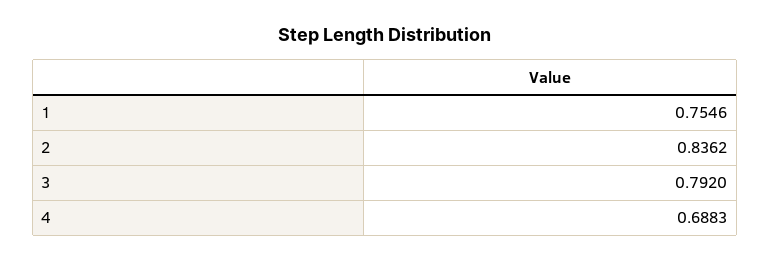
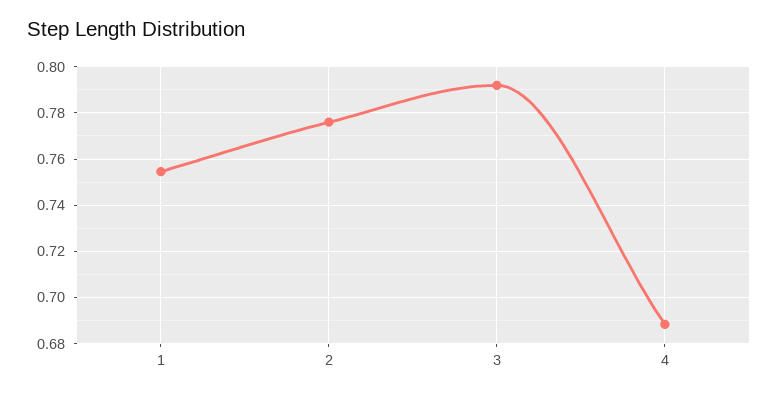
  {
    "1": 0.7546,
-   "2": 0.8362,
+   "2": 0.775,
    "3": 0.792,
    "4": 0.6883
  }

